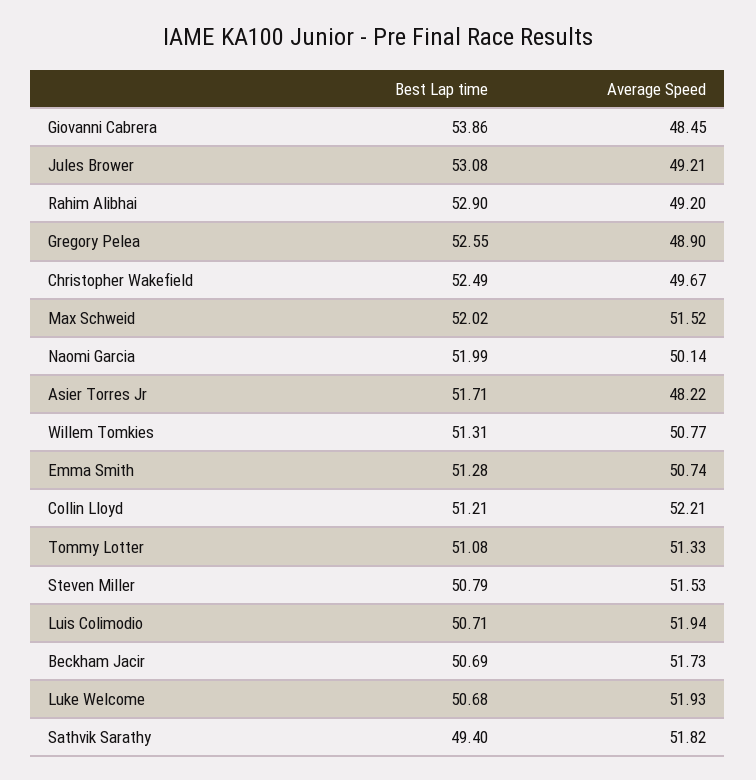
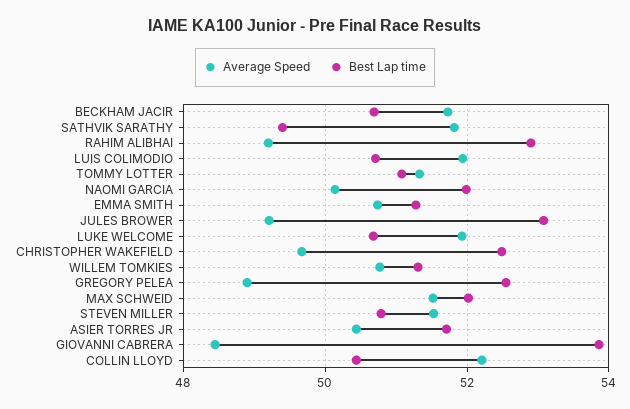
  {
    "Best Lap time": {
      "Giovanni Cabrera": 53.86,
      "Jules Brower": 53.08,
      "Rahim Alibhai": 52.9,
      "Gregory Pelea": 52.55,
      "Christopher Wakefield": 52.49,
      "Max Schweid": 52.02,
      "Naomi Garcia": 51.99,
      "Asier Torres Jr": 51.71,
      "Willem Tomkies": 51.31,
      "Emma Smith": 51.28,
-     "Collin Lloyd": 51.21,
+     "Collin Lloyd": 50.4,
      "Tommy Lotter": 51.08,
      "Steven Miller": 50.79,
      "Luis Colimodio": 50.71,
      "Beckham Jacir": 50.69,
      "Luke Welcome": 50.68,
      "Sathvik Sarathy": 49.4
    },
    "Average Speed": {
      "Giovanni Cabrera": 48.45,
      "Jules Brower": 49.21,
      "Rahim Alibhai": 49.2,
      "Gregory Pelea": 48.9,
      "Christopher Wakefield": 49.67,
      "Max Schweid": 51.52,
      "Naomi Garcia": 50.14,
-     "Asier Torres Jr": 48.22,
+     "Asier Torres Jr": 50.4,
      "Willem Tomkies": 50.77,
      "Emma Smith": 50.74,
      "Collin Lloyd": 52.21,
      "Tommy Lotter": 51.33,
      "Steven Miller": 51.53,
      "Luis Colimodio": 51.94,
      "Beckham Jacir": 51.73,
      "Luke Welcome": 51.93,
      "Sathvik Sarathy": 51.82
    }
  }

